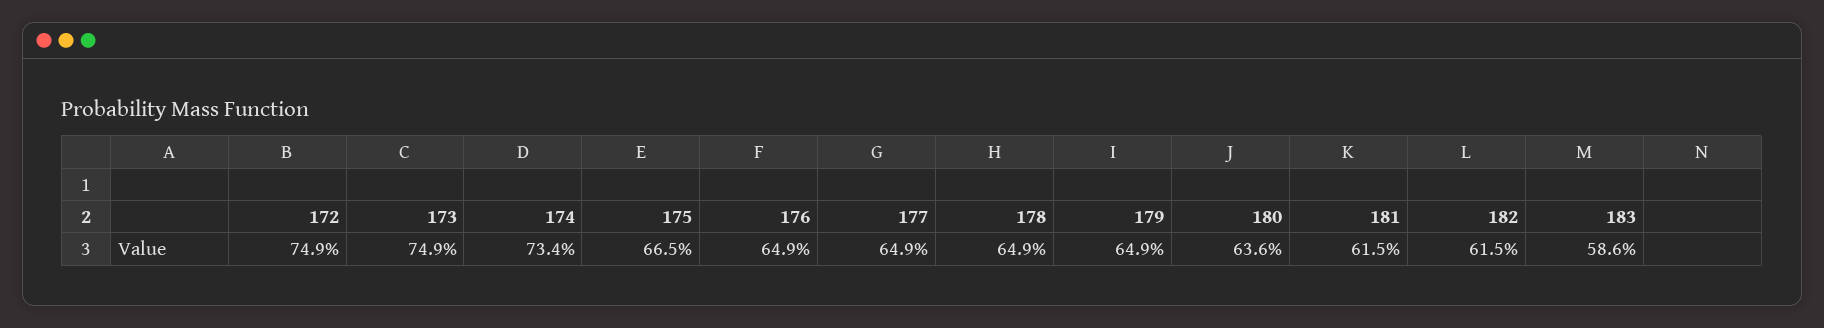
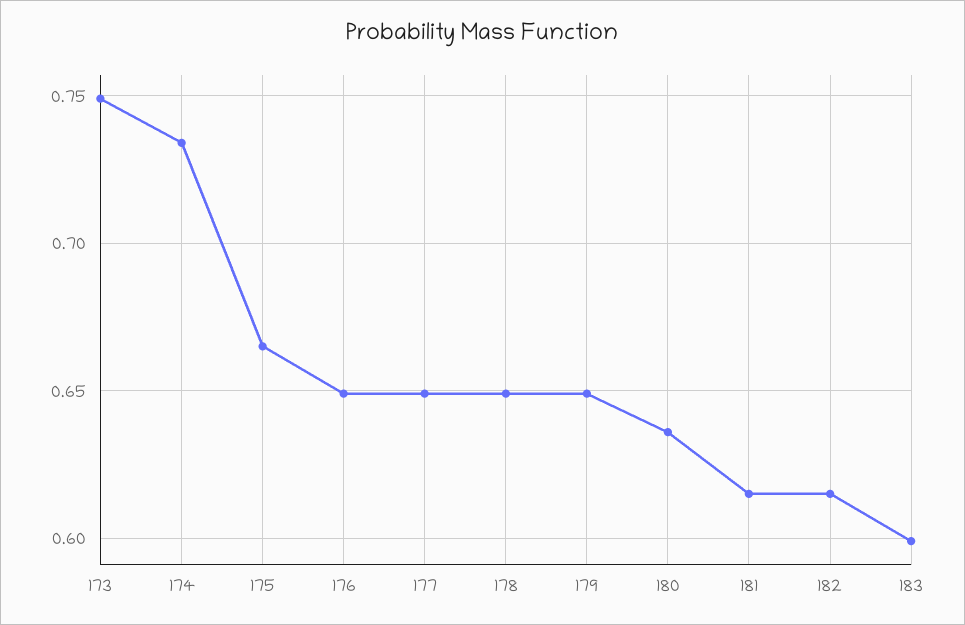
  {
-   "172": 0.749,
    "173": 0.749,
    "174": 0.734,
    "175": 0.665,
    "176": 0.649,
    "177": 0.649,
    "178": 0.649,
    "179": 0.649,
    "180": 0.636,
    "181": 0.615,
    "182": 0.615,
-   "183": 0.586
+   "183": 0.6
  }

